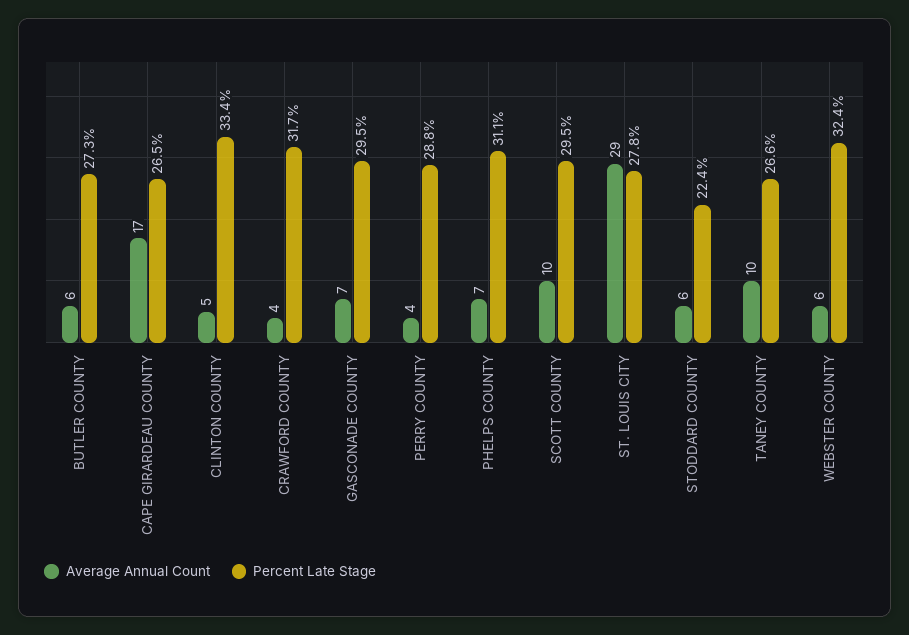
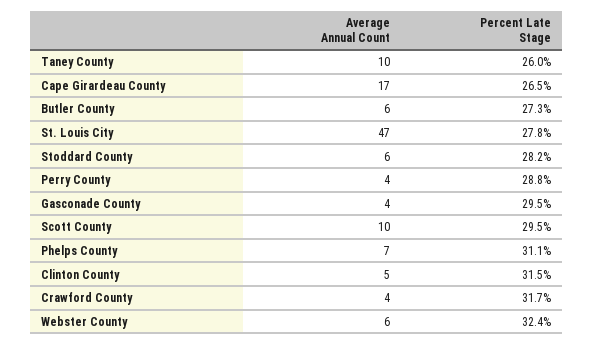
  {
    "Average Annual Count": {
      "BUTLER COUNTY": 6,
      "CAPE GIRARDEAU COUNTY": 17,
      "CLINTON COUNTY": 5,
      "CRAWFORD COUNTY": 4,
-     "GASCONADE COUNTY": 7,
+     "GASCONADE COUNTY": 4,
      "PERRY COUNTY": 4,
      "PHELPS COUNTY": 7,
      "SCOTT COUNTY": 10,
-     "ST. LOUIS CITY": 29,
+     "ST. LOUIS CITY": 47,
      "STODDARD COUNTY": 6,
      "TANEY COUNTY": 10,
      "WEBSTER COUNTY": 6
    },
    "Percent Late Stage": {
      "BUTLER COUNTY": 27.3,
      "CAPE GIRARDEAU COUNTY": 26.5,
-     "CLINTON COUNTY": 33.4,
+     "CLINTON COUNTY": 31.5,
      "CRAWFORD COUNTY": 31.7,
      "GASCONADE COUNTY": 29.5,
      "PERRY COUNTY": 28.8,
      "PHELPS COUNTY": 31.1,
      "SCOTT COUNTY": 29.5,
      "ST. LOUIS CITY": 27.8,
-     "STODDARD COUNTY": 22.4,
+     "STODDARD COUNTY": 28.2,
-     "TANEY COUNTY": 26.6,
+     "TANEY COUNTY": 26,
      "WEBSTER COUNTY": 32.4
    }
  }

